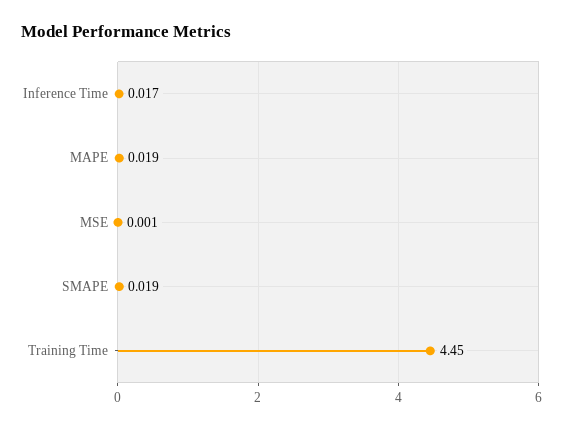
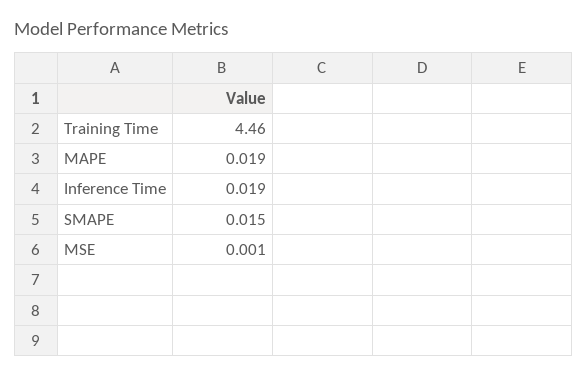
  {
-   "Inference Time": 0.017,
+   "Inference Time": 0.019,
    "MAPE": 0.019,
    "MSE": 0.001,
-   "SMAPE": 0.019,
+   "SMAPE": 0.015,
-   "Training Time": 4.45
+   "Training Time": 4.46
  }

